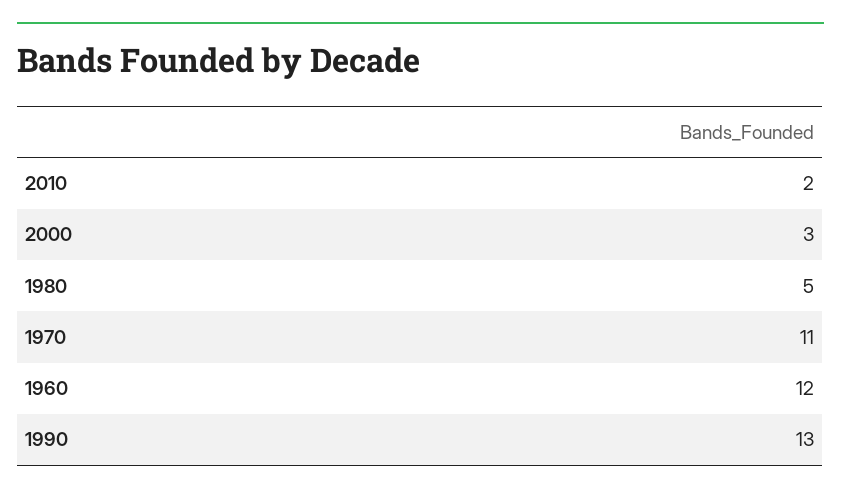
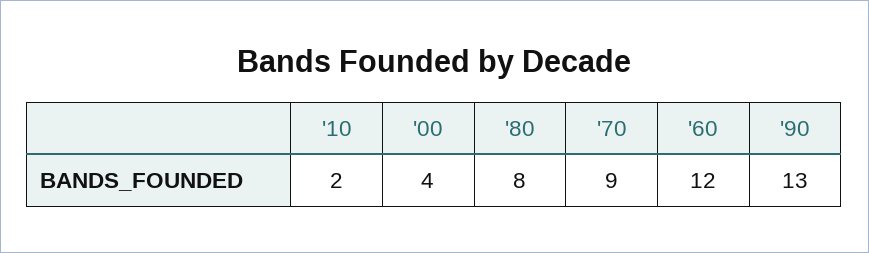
  {
    "2010": 2,
-   "2000": 3,
+   "2000": 4,
-   "1980": 5,
+   "1980": 8,
-   "1970": 11,
+   "1970": 9,
    "1960": 12,
    "1990": 13
  }

